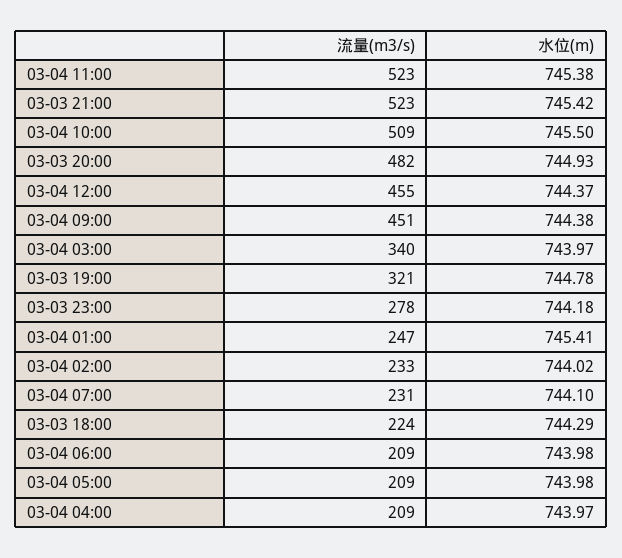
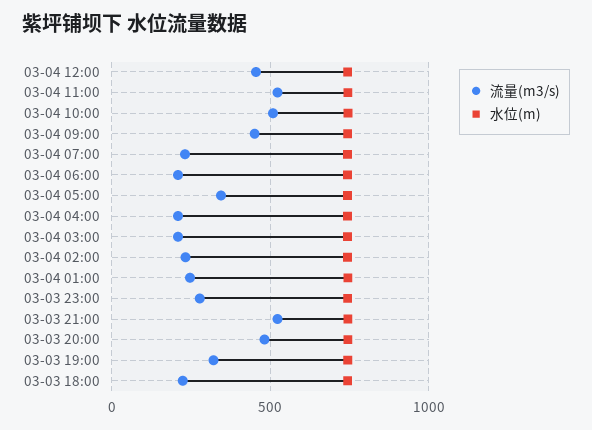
  {
    "流量(m3/s)": {
      "03-04 11:00": 523,
      "03-03 21:00": 523,
      "03-04 10:00": 509,
      "03-03 20:00": 482,
      "03-04 12:00": 455,
      "03-04 09:00": 451,
-     "03-04 03:00": 340,
+     "03-04 03:00": 200,
      "03-03 19:00": 321,
      "03-03 23:00": 278,
      "03-04 01:00": 247,
      "03-04 02:00": 233,
      "03-04 07:00": 231,
      "03-03 18:00": 224,
      "03-04 06:00": 209,
-     "03-04 05:00": 209,
+     "03-04 05:00": 350,
      "03-04 04:00": 209
    },
    "水位(m)": {
      "03-04 11:00": 745.38,
      "03-03 21:00": 745.42,
      "03-04 10:00": 745.5,
      "03-03 20:00": 744.93,
      "03-04 12:00": 744.37,
      "03-04 09:00": 744.38,
      "03-04 03:00": 743.97,
      "03-03 19:00": 744.78,
      "03-03 23:00": 744.18,
      "03-04 01:00": 745.41,
      "03-04 02:00": 744.02,
      "03-04 07:00": 744.1,
      "03-03 18:00": 744.29,
      "03-04 06:00": 743.98,
      "03-04 05:00": 743.98,
      "03-04 04:00": 743.97
    }
  }

